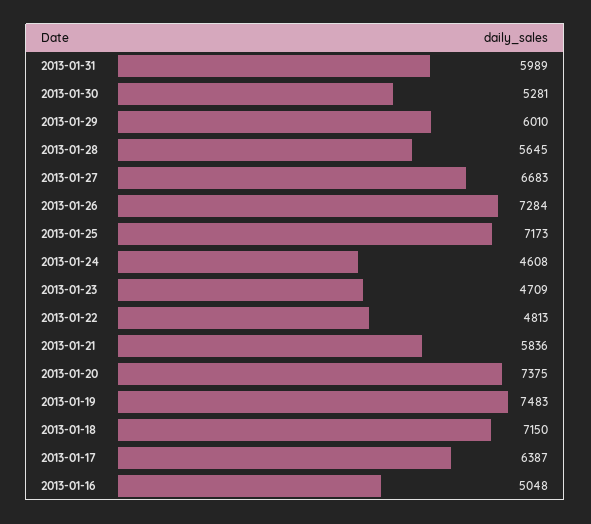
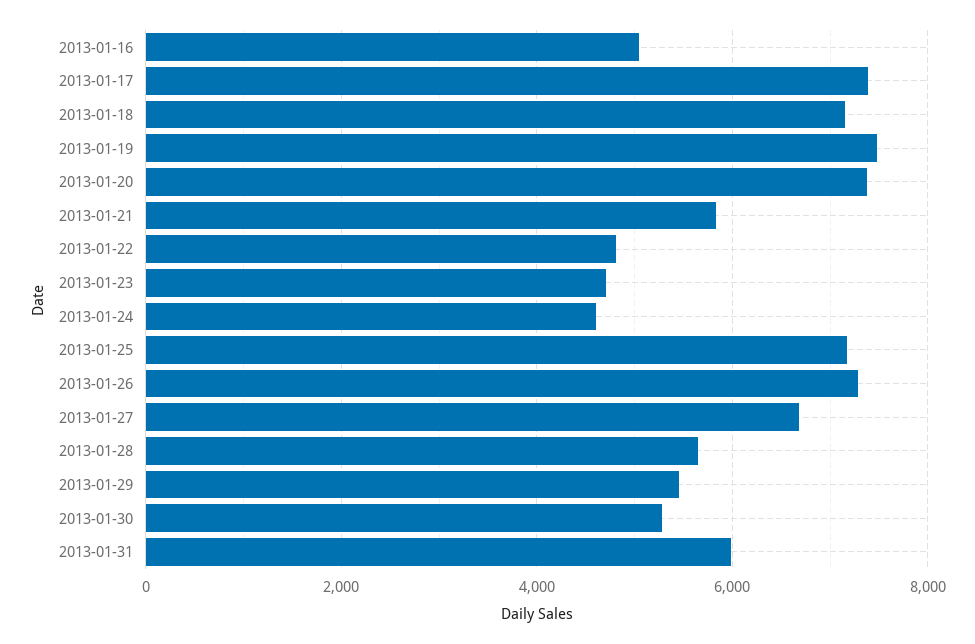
  {
    "2013-01-31": 5989,
    "2013-01-30": 5281,
-   "2013-01-29": 6010,
+   "2013-01-29": 5400,
    "2013-01-28": 5645,
    "2013-01-27": 6683,
    "2013-01-26": 7284,
    "2013-01-25": 7173,
    "2013-01-24": 4608,
    "2013-01-23": 4709,
    "2013-01-22": 4813,
    "2013-01-21": 5836,
    "2013-01-20": 7375,
    "2013-01-19": 7483,
    "2013-01-18": 7150,
-   "2013-01-17": 6387,
+   "2013-01-17": 7400,
    "2013-01-16": 5048
  }

